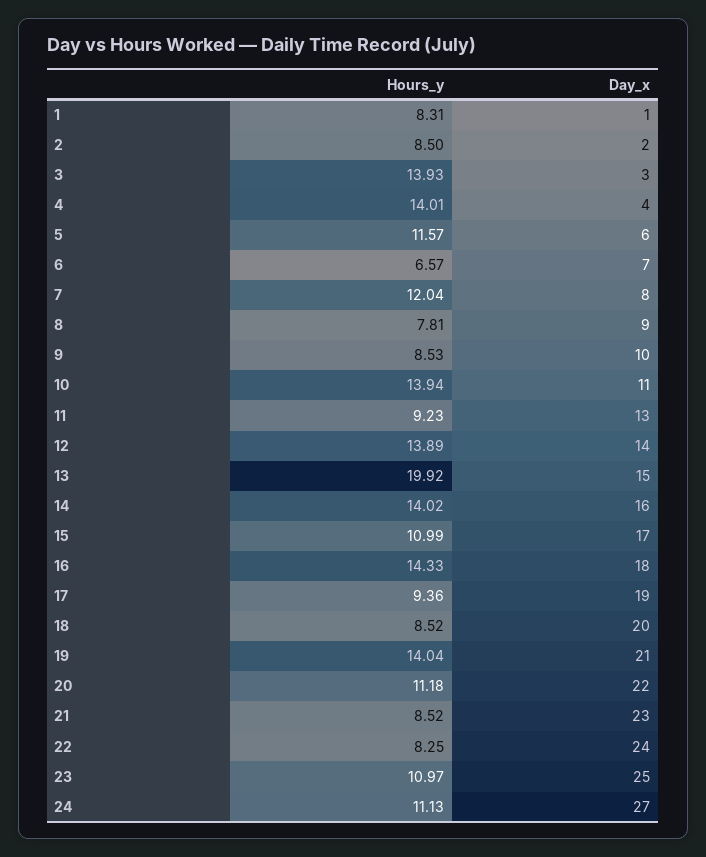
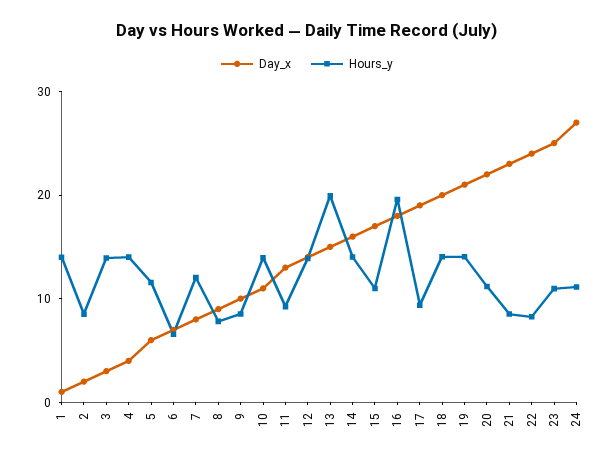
  {
    "Hours_y": {
-     "1": 8.31,
+     "1": 14,
      "2": 8.5,
      "3": 13.93,
      "4": 14.01,
      "5": 11.57,
      "6": 6.57,
      "7": 12.04,
      "8": 7.81,
      "9": 8.53,
      "10": 13.94,
      "11": 9.23,
      "12": 13.89,
      "13": 19.92,
      "14": 14.02,
      "15": 10.99,
-     "16": 14.33,
+     "16": 20,
      "17": 9.36,
-     "18": 8.52,
+     "18": 14,
      "19": 14.04,
      "20": 11.18,
      "21": 8.52,
      "22": 8.25,
      "23": 10.97,
      "24": 11.13
    },
    "Day_x": {
      "1": 1,
      "2": 2,
      "3": 3,
      "4": 4,
      "5": 6,
      "6": 7,
      "7": 8,
      "8": 9,
      "9": 10,
      "10": 11,
      "11": 13,
      "12": 14,
      "13": 15,
      "14": 16,
      "15": 17,
      "16": 18,
      "17": 19,
      "18": 20,
      "19": 21,
      "20": 22,
      "21": 23,
      "22": 24,
      "23": 25,
      "24": 27
    }
  }

